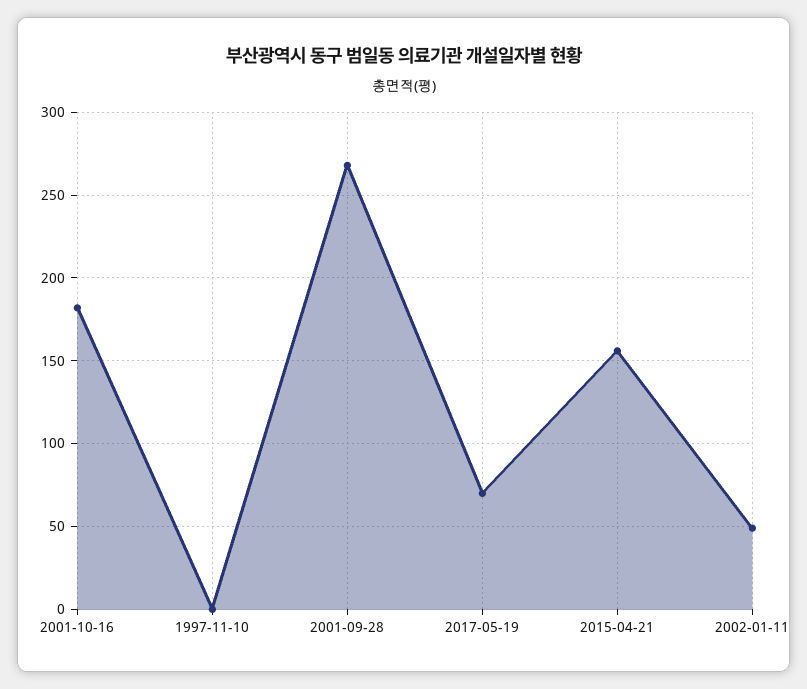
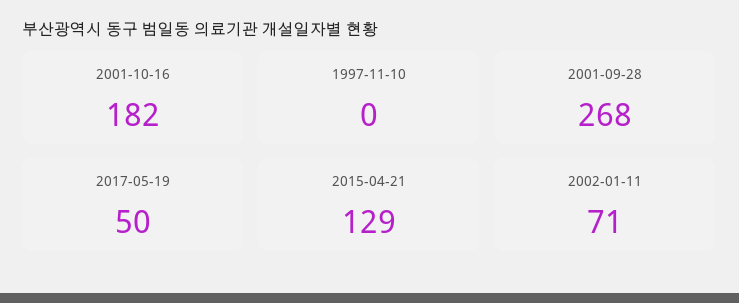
  {
    "2001-10-16": 182,
    "1997-11-10": 0,
    "2001-09-28": 268,
-   "2017-05-19": 70,
+   "2017-05-19": 50,
-   "2015-04-21": 155,
+   "2015-04-21": 129,
-   "2002-01-11": 50
+   "2002-01-11": 71
  }

